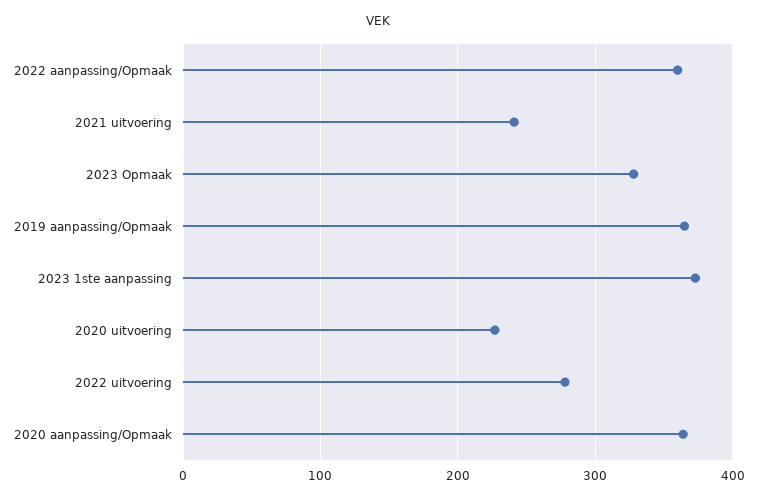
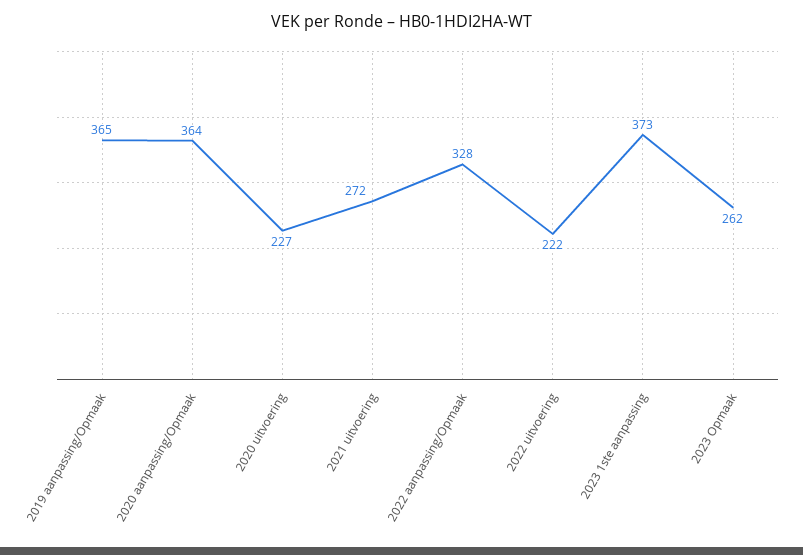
  {
-   "2022 aanpassing/Opmaak": 360,
+   "2022 aanpassing/Opmaak": 328,
-   "2021 uitvoering": 240,
+   "2021 uitvoering": 272,
-   "2023 Opmaak": 330,
+   "2023 Opmaak": 262,
    "2019 aanpassing/Opmaak": 365,
    "2023 1ste aanpassing": 373,
    "2020 uitvoering": 227,
-   "2022 uitvoering": 280,
+   "2022 uitvoering": 222,
    "2020 aanpassing/Opmaak": 364
  }

